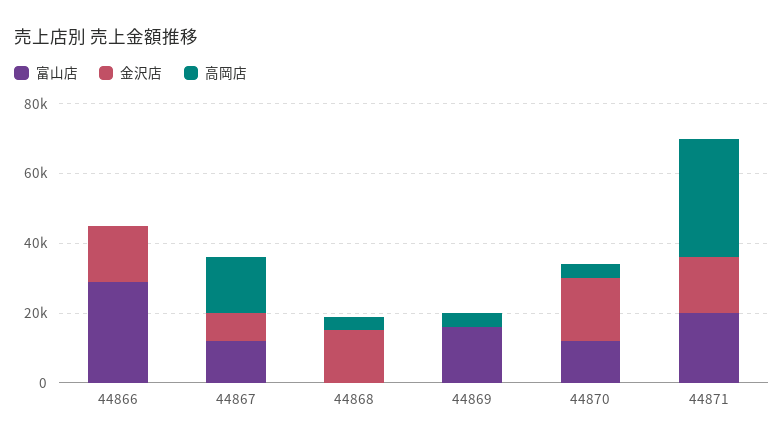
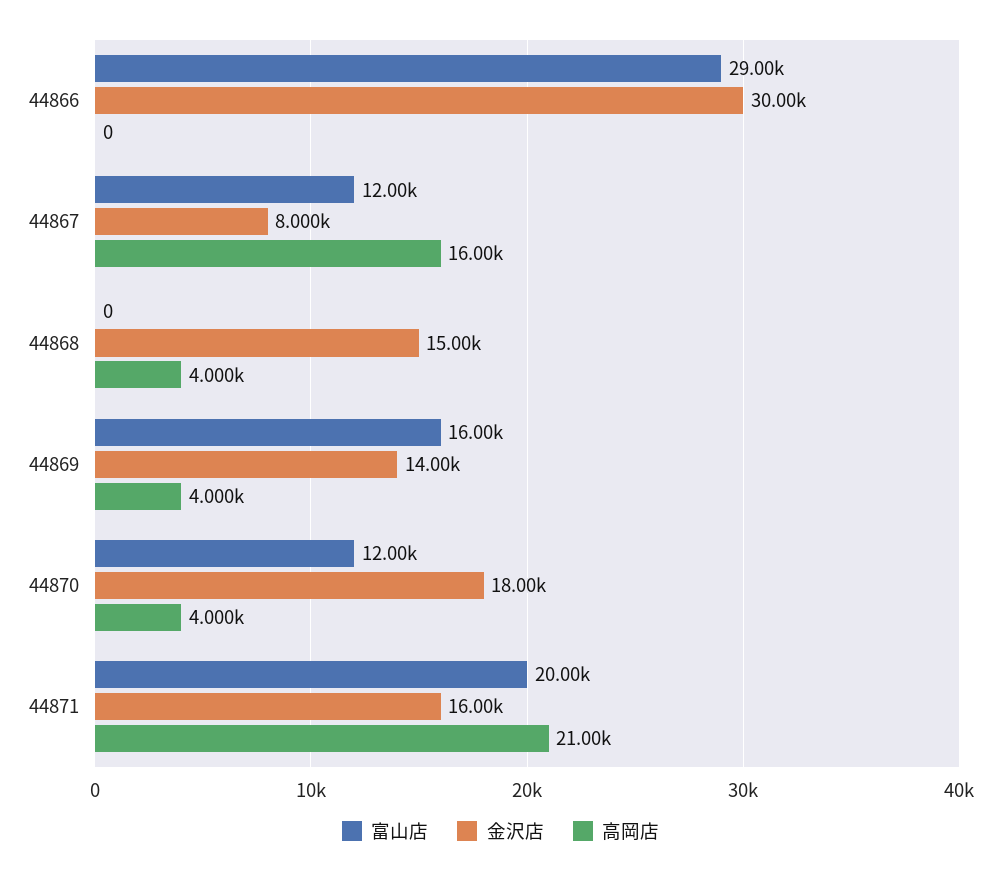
  {
    "富山店": {
      "44866": 29000,
      "44867": 12000,
      "44868": 0,
      "44869": 16000,
      "44870": 12000,
      "44871": 20000
    },
    "金沢店": {
-     "44866": 15000,
+     "44866": 30000,
      "44867": 8000,
      "44868": 15000,
-     "44869": 0,
+     "44869": 14000,
      "44870": 18000,
      "44871": 16000
    },
    "高岡店": {
      "44866": 0,
      "44867": 16000,
      "44868": 4000,
      "44869": 4000,
      "44870": 4000,
-     "44871": 35000
+     "44871": 21000
    }
  }

